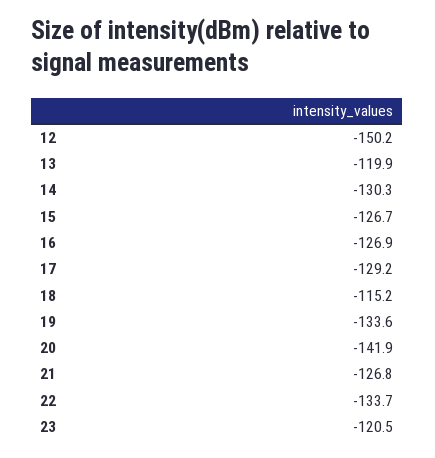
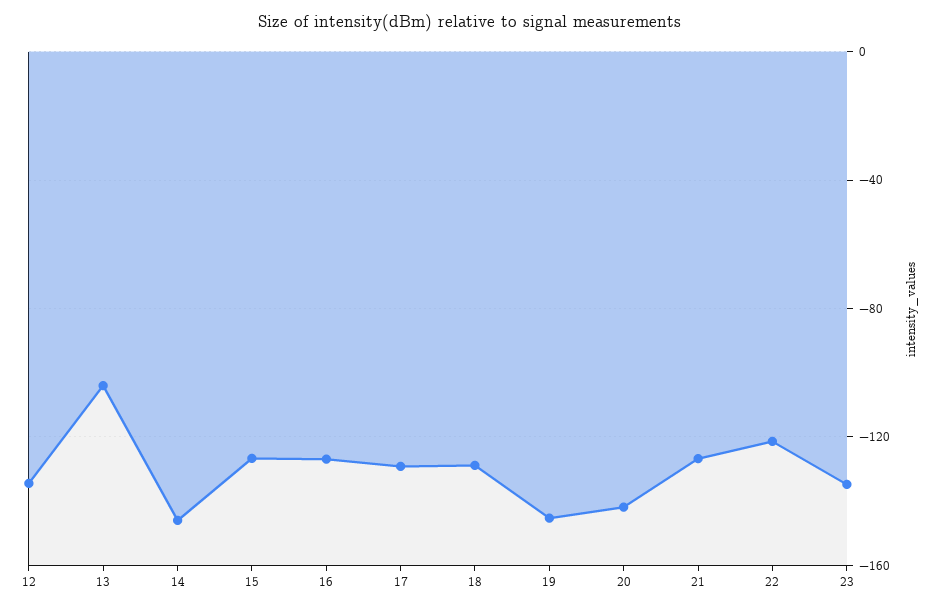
  {
-   "12": -150.2,
+   "12": -135,
-   "13": -119.9,
+   "13": -105,
-   "14": -130.3,
+   "14": -145,
    "15": -126.7,
    "16": -126.9,
    "17": -129.2,
-   "18": -115.2,
+   "18": -130,
-   "19": -133.6,
+   "19": -145,
    "20": -141.9,
    "21": -126.8,
-   "22": -133.7,
+   "22": -120,
-   "23": -120.5
+   "23": -135
  }

